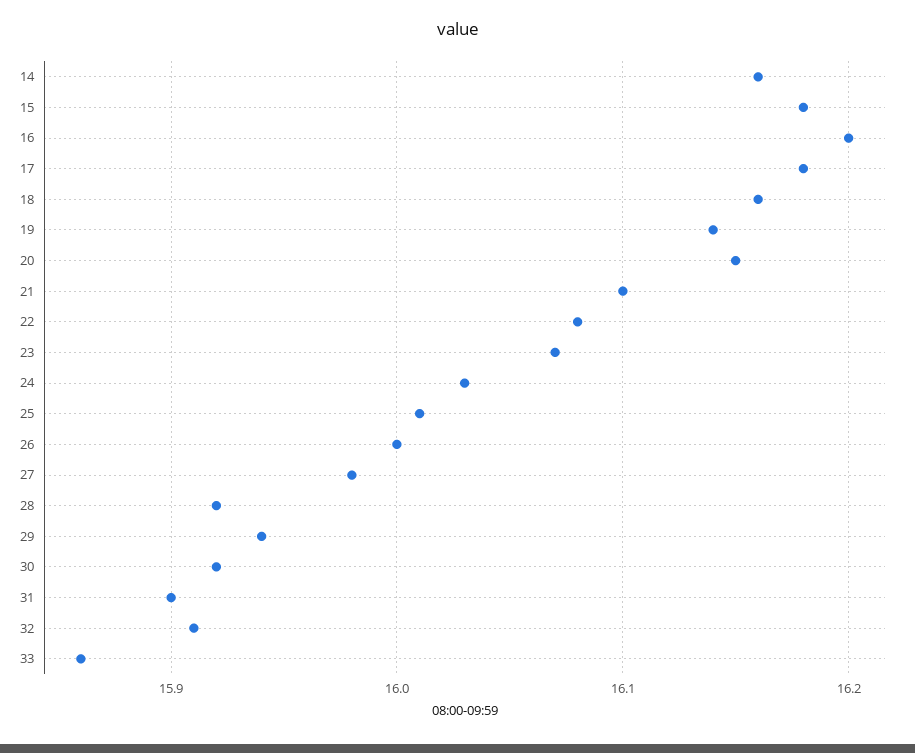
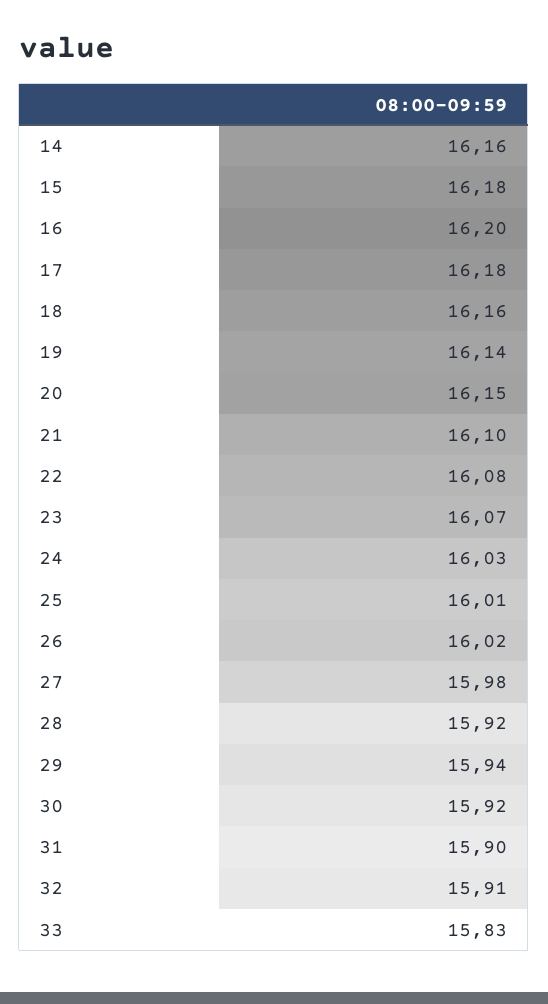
  {
    "14": 16.16,
    "15": 16.18,
    "16": 16.2,
    "17": 16.18,
    "18": 16.16,
    "19": 16.14,
    "20": 16.15,
    "21": 16.1,
    "22": 16.08,
    "23": 16.07,
    "24": 16.03,
    "25": 16.01,
-   "26": 16,
+   "26": 16.02,
    "27": 15.98,
    "28": 15.92,
    "29": 15.94,
    "30": 15.92,
    "31": 15.9,
    "32": 15.91,
-   "33": 15.86
+   "33": 15.83
  }

